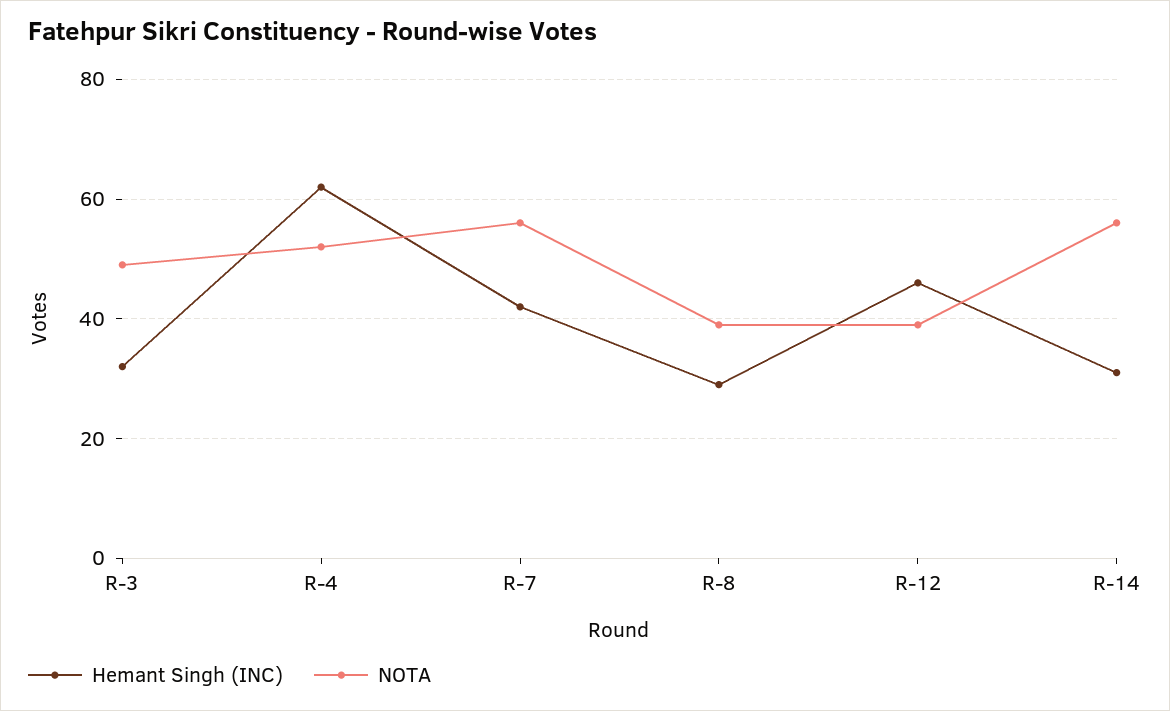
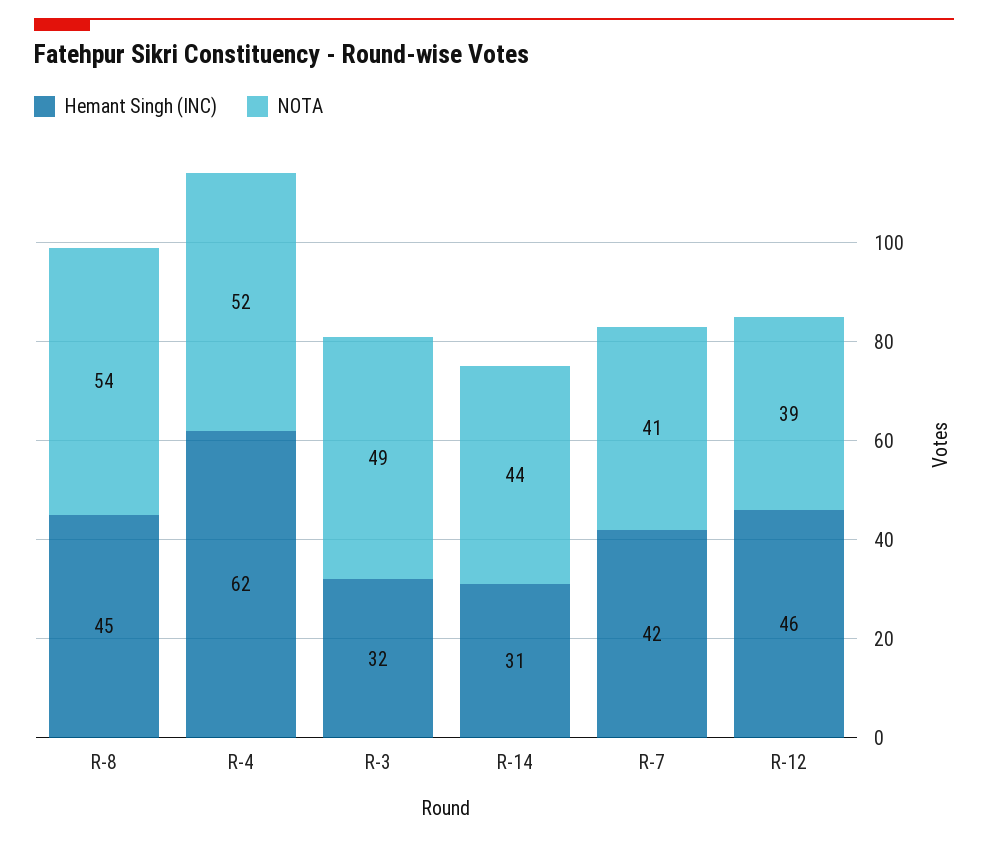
  {
    "Hemant Singh (INC)": {
      "R-3": 32,
      "R-4": 62,
      "R-7": 42,
-     "R-8": 30,
+     "R-8": 45,
      "R-12": 46,
      "R-14": 31
    },
    "NOTA": {
      "R-3": 49,
      "R-4": 52,
-     "R-7": 55,
+     "R-7": 41,
-     "R-8": 40,
+     "R-8": 54,
      "R-12": 39,
-     "R-14": 55
+     "R-14": 44
    }
  }

